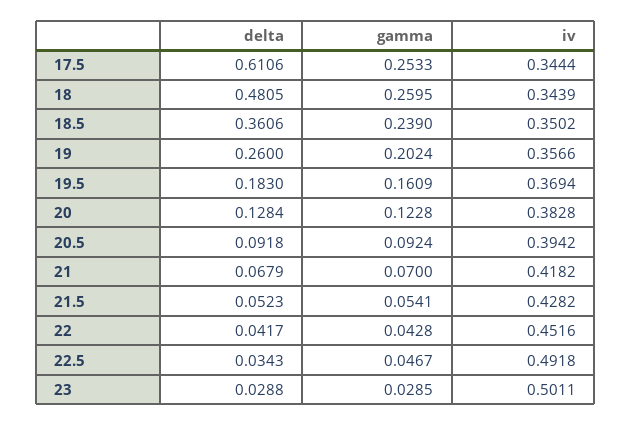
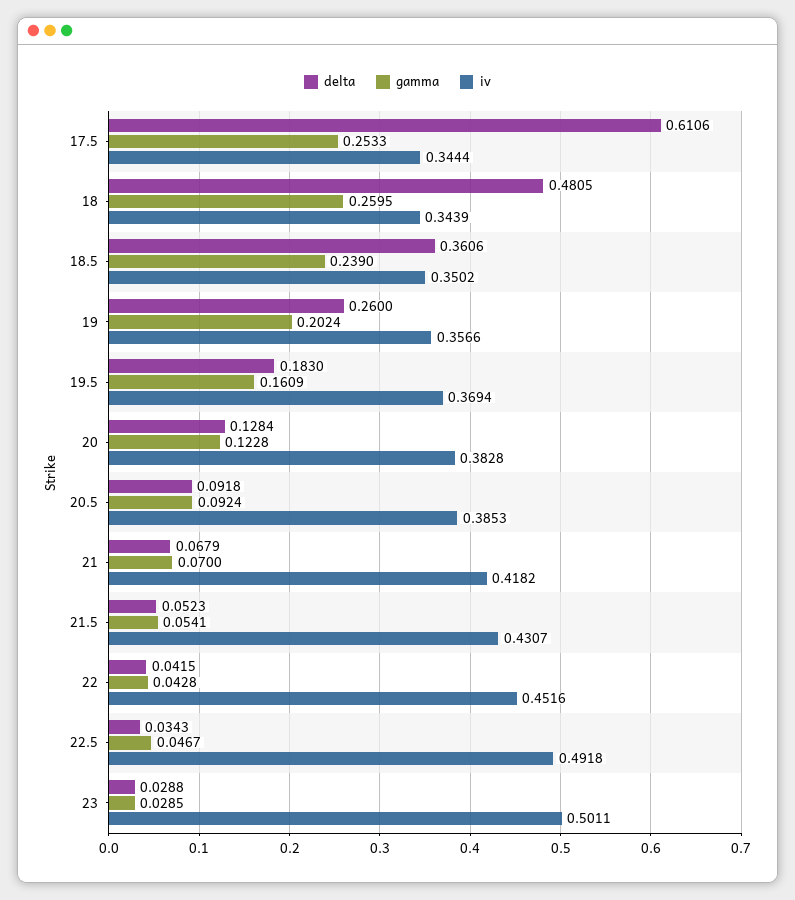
  {
    "delta": {
      "17.5": 0.6106,
      "18": 0.4805,
      "18.5": 0.3606,
      "19": 0.26,
      "19.5": 0.183,
      "20": 0.1284,
      "20.5": 0.0918,
      "21": 0.0679,
      "21.5": 0.0523,
-     "22": 0.0417,
+     "22": 0.0415,
      "22.5": 0.0343,
      "23": 0.0288
    },
    "gamma": {
      "17.5": 0.2533,
      "18": 0.2595,
      "18.5": 0.239,
      "19": 0.2024,
      "19.5": 0.1609,
      "20": 0.1228,
      "20.5": 0.0924,
      "21": 0.07,
      "21.5": 0.0541,
      "22": 0.0428,
      "22.5": 0.0467,
      "23": 0.0285
    },
    "iv": {
      "17.5": 0.3444,
      "18": 0.3439,
      "18.5": 0.3502,
      "19": 0.3566,
      "19.5": 0.3694,
      "20": 0.3828,
-     "20.5": 0.3942,
+     "20.5": 0.3853,
      "21": 0.4182,
-     "21.5": 0.4282,
+     "21.5": 0.4307,
      "22": 0.4516,
      "22.5": 0.4918,
      "23": 0.5011
    }
  }

